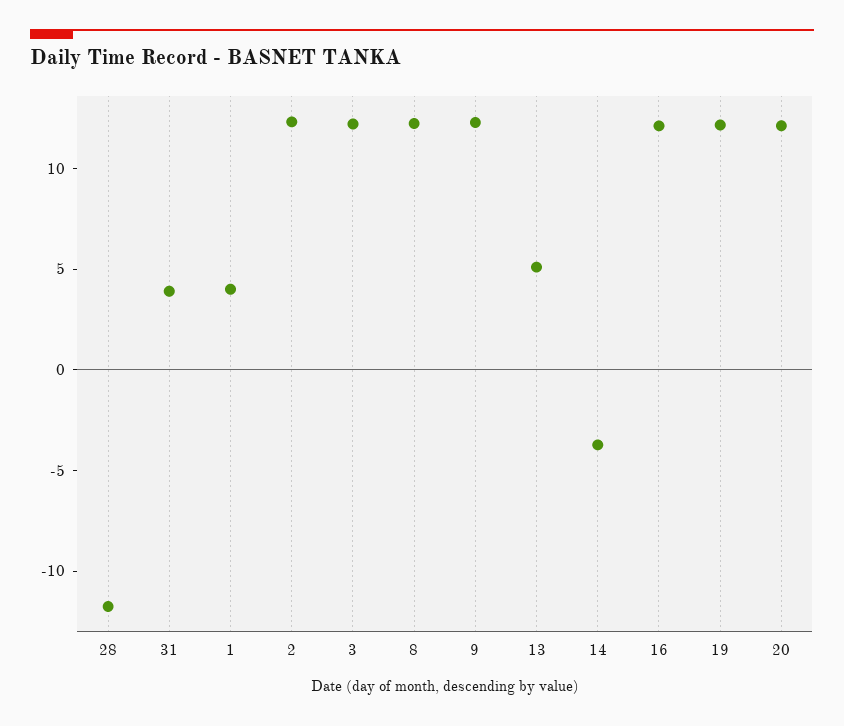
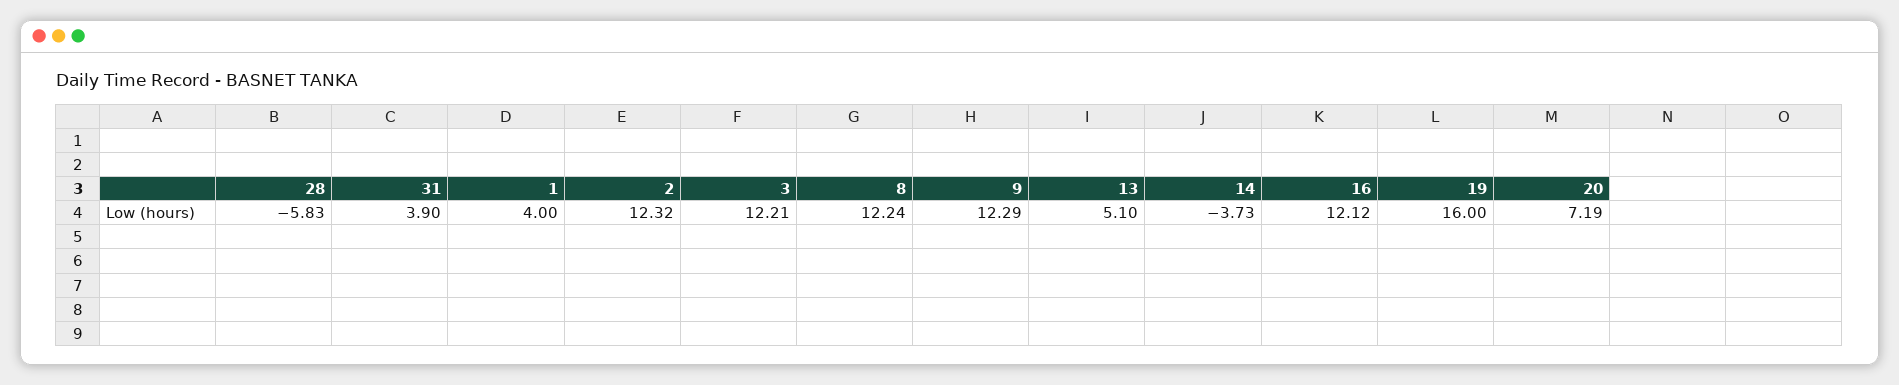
  {
-   "28": -12,
+   "28": -5.83,
    "31": 3.9,
    "1": 4,
    "2": 12.32,
    "3": 12.21,
    "8": 12.24,
    "9": 12.29,
    "13": 5.1,
    "14": -3.73,
    "16": 12.12,
-   "19": 12,
+   "19": 16,
-   "20": 12
+   "20": 7.19
  }

